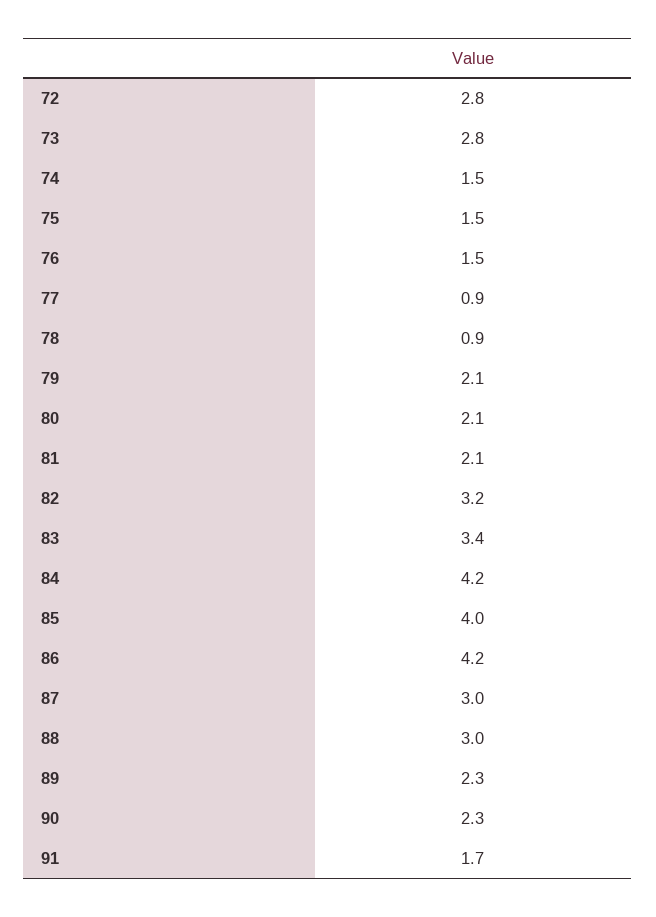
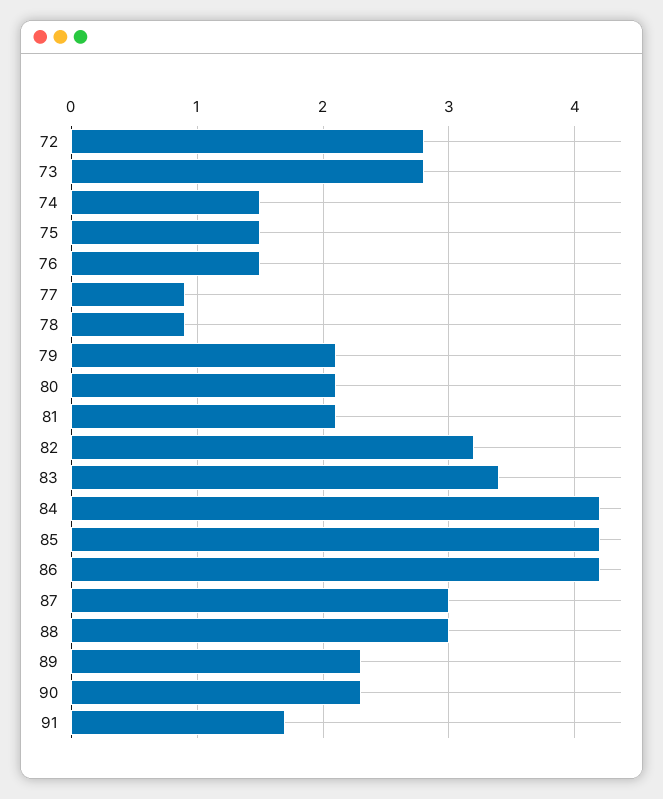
  {
    "72": 2.8,
    "73": 2.8,
    "74": 1.5,
    "75": 1.5,
    "76": 1.5,
    "77": 0.9,
    "78": 0.9,
    "79": 2.1,
    "80": 2.1,
    "81": 2.1,
    "82": 3.2,
    "83": 3.4,
    "84": 4.2,
-   "85": 4,
+   "85": 4.2,
    "86": 4.2,
    "87": 3,
    "88": 3,
    "89": 2.3,
    "90": 2.3,
    "91": 1.7
  }

